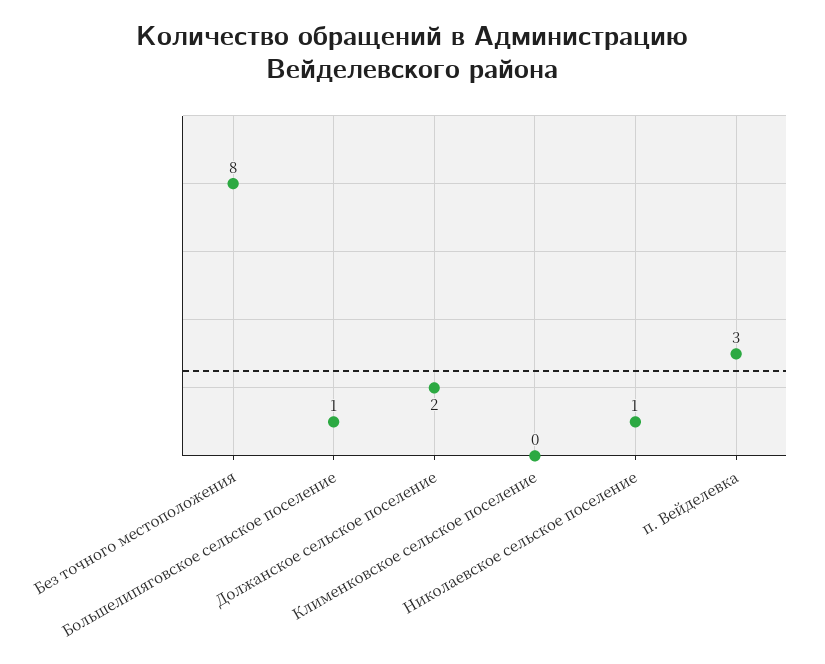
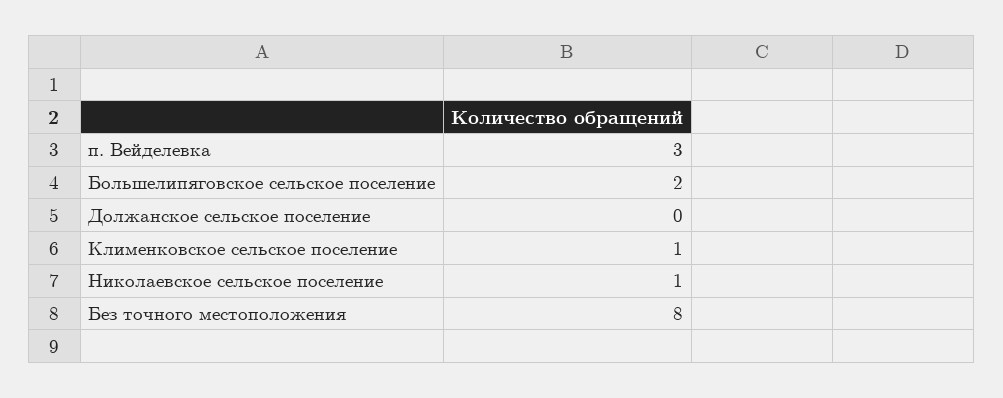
  {
    "Без точного местоположения": 8,
-   "Большелипяговское сельское поселение": 1,
+   "Большелипяговское сельское поселение": 2,
-   "Должанское сельское поселение": 2,
+   "Должанское сельское поселение": 0,
-   "Клименковское сельское поселение": 0,
+   "Клименковское сельское поселение": 1,
    "Николаевское сельское поселение": 1,
    "п. Вейделевка": 3
  }

